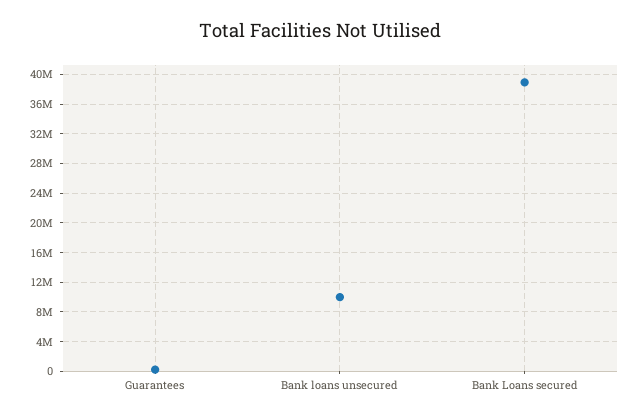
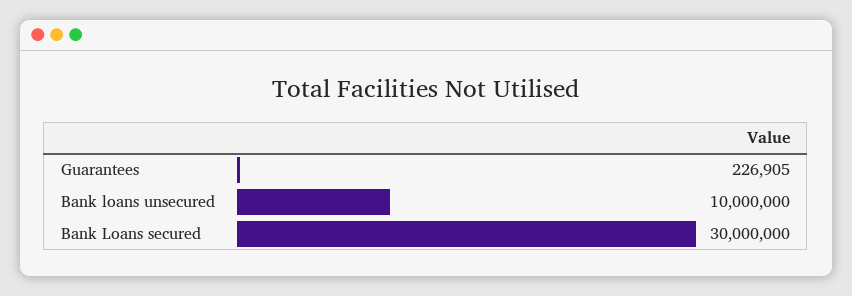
  {
    "Guarantees": 226905,
    "Bank loans unsecured": 10000000,
-   "Bank Loans secured": 39000000
+   "Bank Loans secured": 30000000
  }

